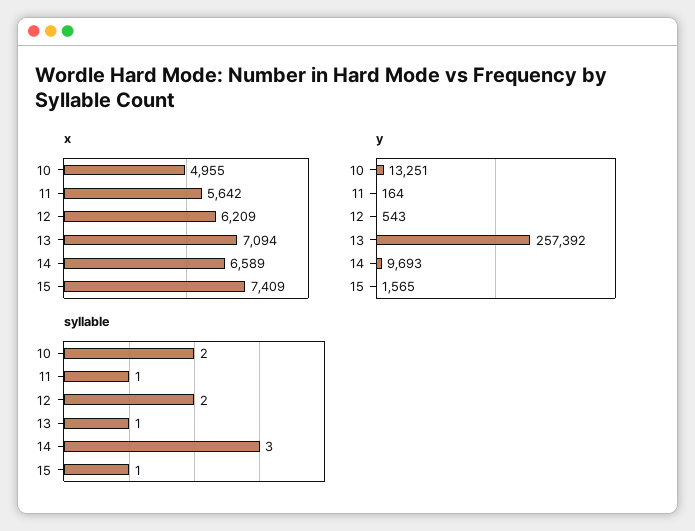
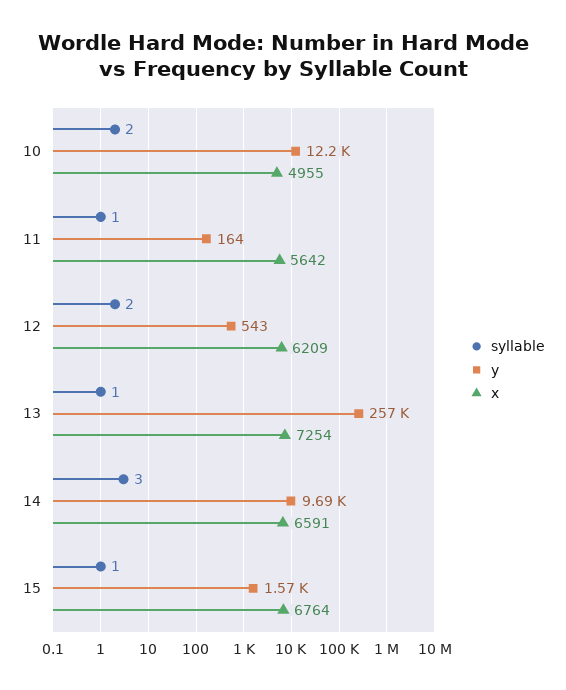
  {
    "x": {
      "10": 4955,
      "11": 5642,
      "12": 6209,
-     "13": 7094,
+     "13": 7254,
-     "14": 6589,
+     "14": 6591,
-     "15": 7409
+     "15": 6764
    },
    "y": {
-     "10": 13251,
+     "10": 12200,
      "11": 164,
      "12": 543,
      "13": 257392,
      "14": 9693,
      "15": 1565
    },
    "syllable": {
      "10": 2,
      "11": 1,
      "12": 2,
      "13": 1,
      "14": 3,
      "15": 1
    }
  }

